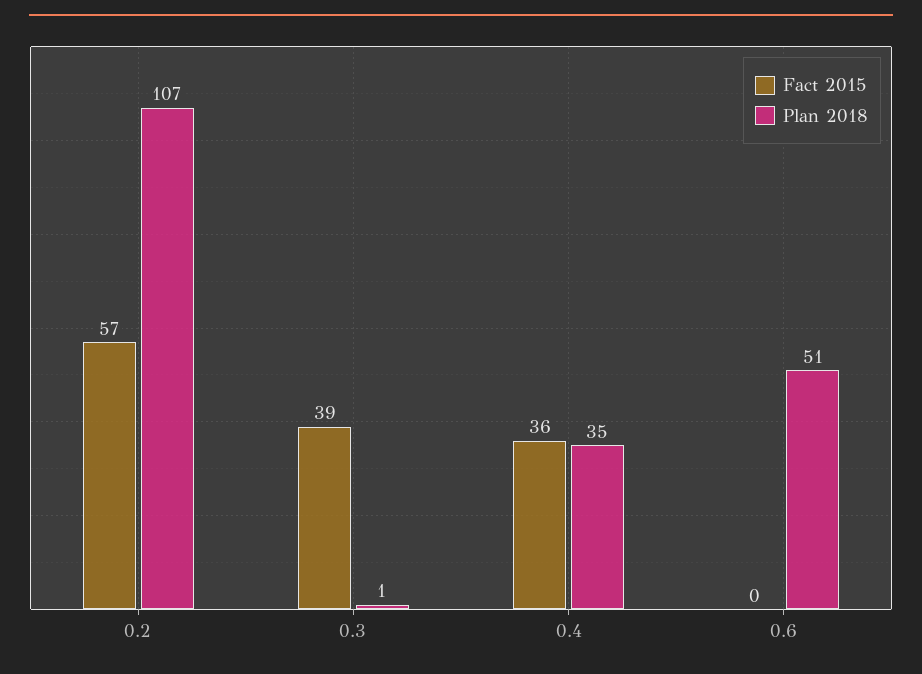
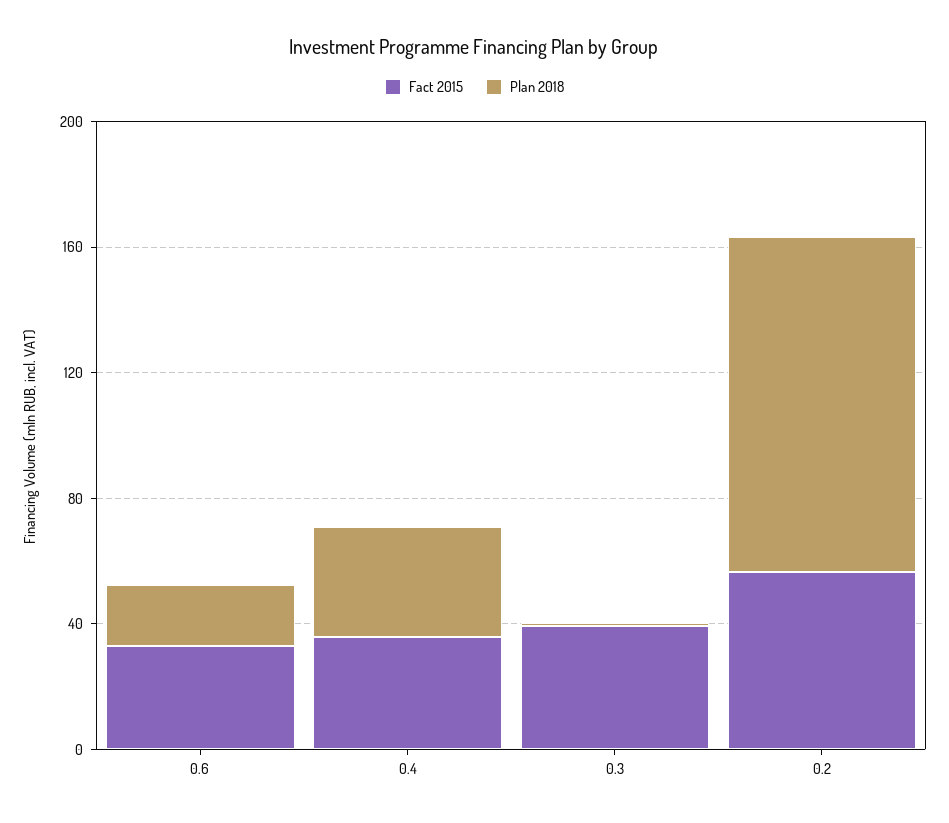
  {
    "Fact 2015": {
      "0.2": 57,
      "0.3": 39,
      "0.4": 36,
-     "0.6": 0
+     "0.6": 30
    },
    "Plan 2018": {
      "0.2": 107,
      "0.3": 1,
      "0.4": 35,
-     "0.6": 51
+     "0.6": 20
    }
  }

